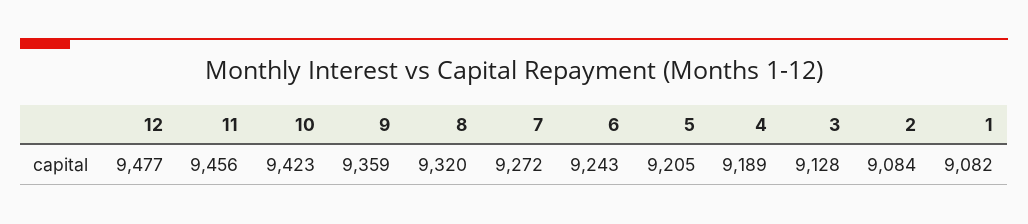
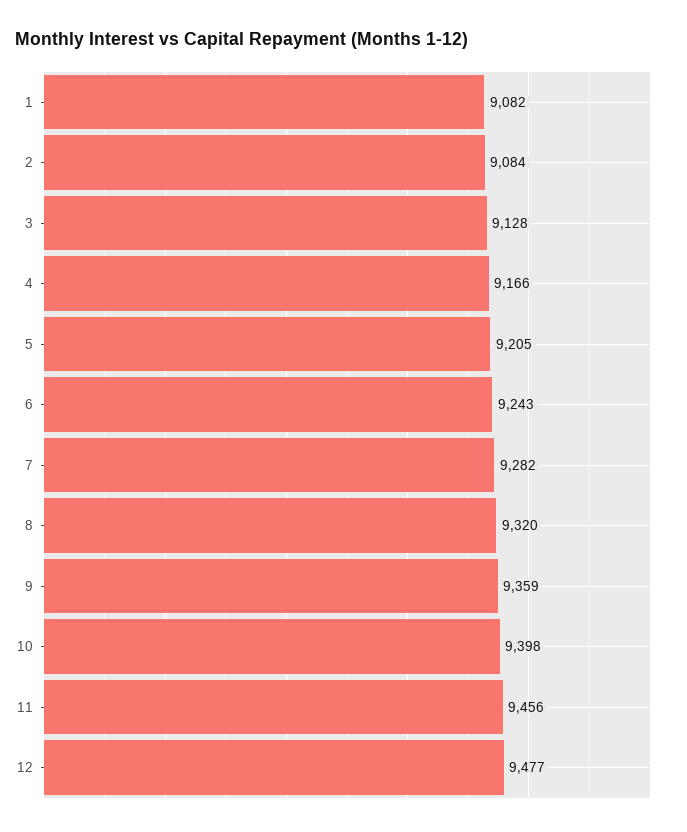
  {
    "12": 9477,
    "11": 9456,
-   "10": 9423,
+   "10": 9398,
    "9": 9359,
    "8": 9320,
-   "7": 9272,
+   "7": 9282,
    "6": 9243,
    "5": 9205,
-   "4": 9189,
+   "4": 9166,
    "3": 9128,
    "2": 9084,
    "1": 9082
  }

